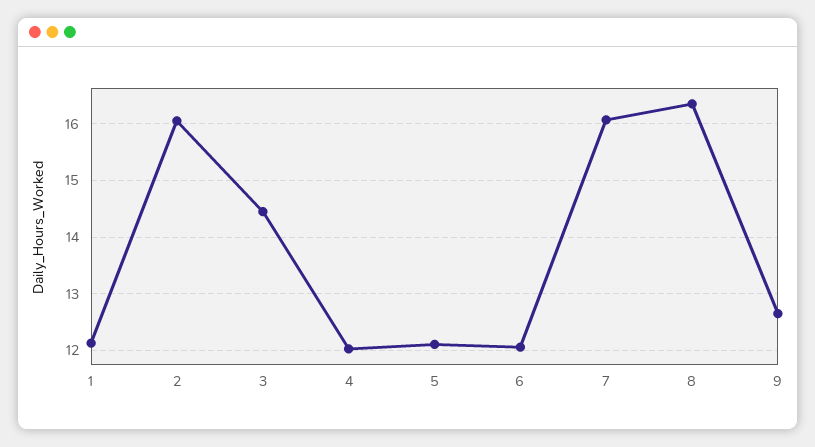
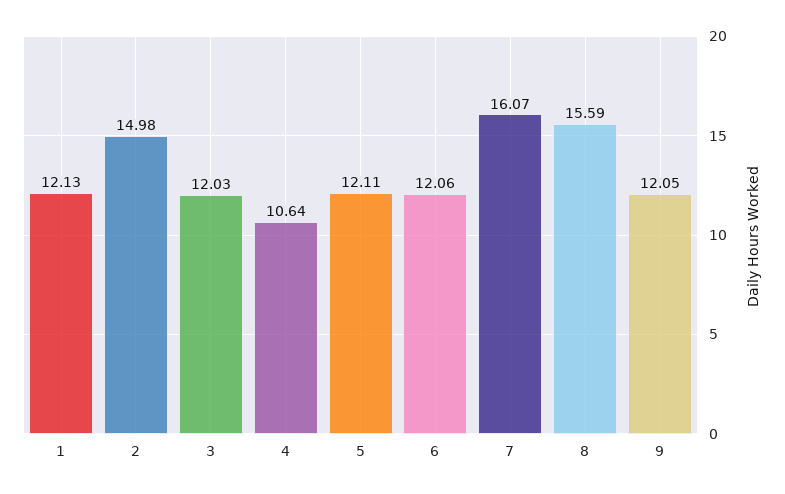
  {
    "1": 12.13,
-   "2": 16,
+   "2": 14.98,
-   "3": 14.4,
+   "3": 12.03,
-   "4": 12,
+   "4": 10.64,
    "5": 12.11,
    "6": 12.06,
    "7": 16.07,
-   "8": 16.4,
+   "8": 15.59,
-   "9": 12.6
+   "9": 12.05
  }

